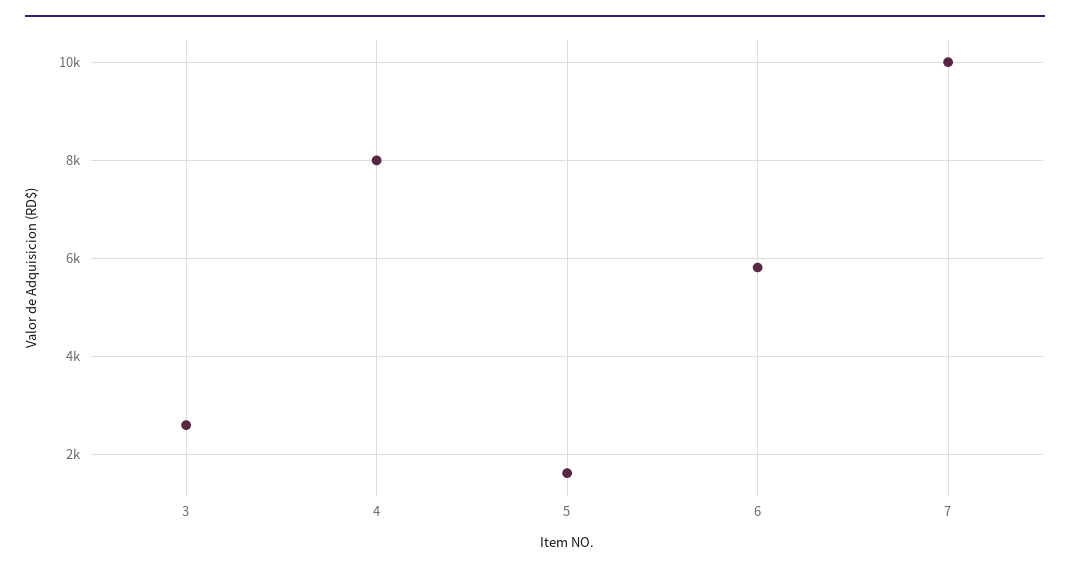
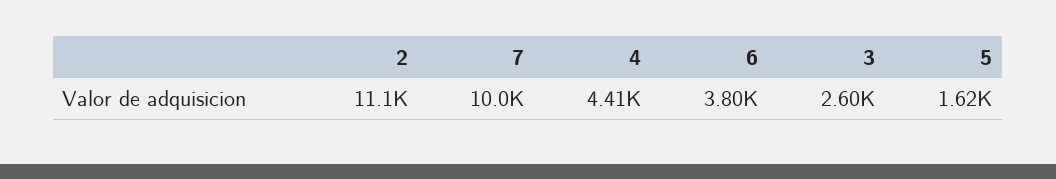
  {
    "3": 2600,
-   "4": 8000,
+   "4": 4410,
    "5": 1620,
-   "6": 5800,
+   "6": 3800,
-   "7": 10000
+   "7": 10000,
+   "2": 11100
  }

